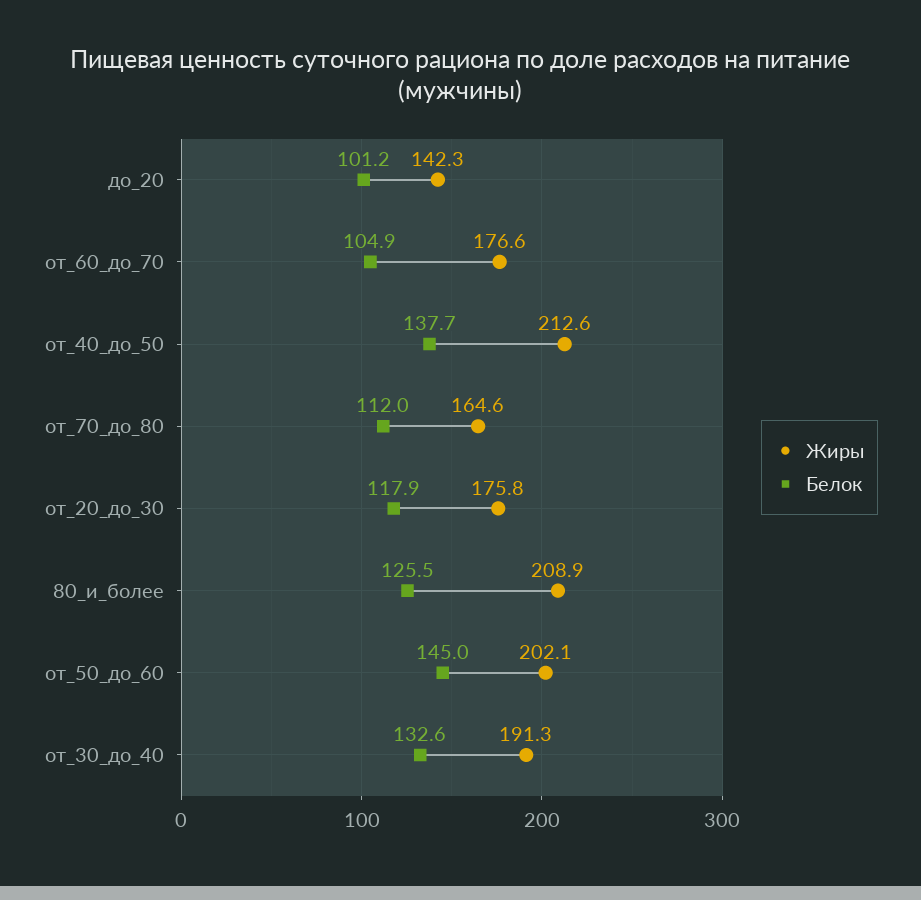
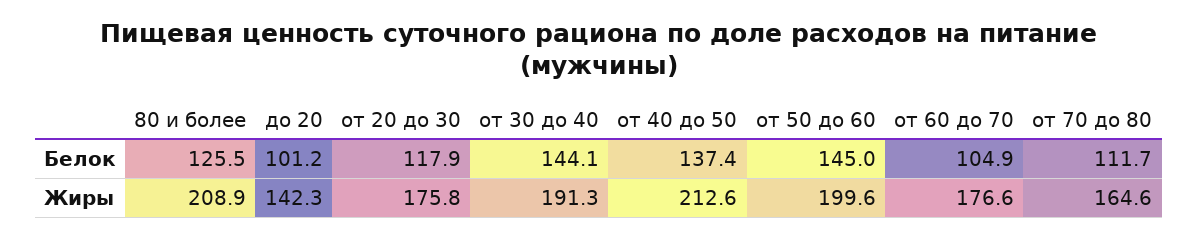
  {
    "Жиры": {
      "до_20": 142.3,
      "от_60_до_70": 176.6,
      "от_40_до_50": 212.6,
      "от_70_до_80": 164.6,
      "от_20_до_30": 175.8,
      "80_и_более": 208.9,
-     "от_50_до_60": 202.1,
+     "от_50_до_60": 199.6,
      "от_30_до_40": 191.3
    },
    "Белок": {
      "до_20": 101.2,
      "от_60_до_70": 104.9,
-     "от_40_до_50": 137.7,
+     "от_40_до_50": 137.4,
-     "от_70_до_80": 112,
+     "от_70_до_80": 111.7,
      "от_20_до_30": 117.9,
      "80_и_более": 125.5,
      "от_50_до_60": 145,
-     "от_30_до_40": 132.6
+     "от_30_до_40": 144.1
    }
  }

